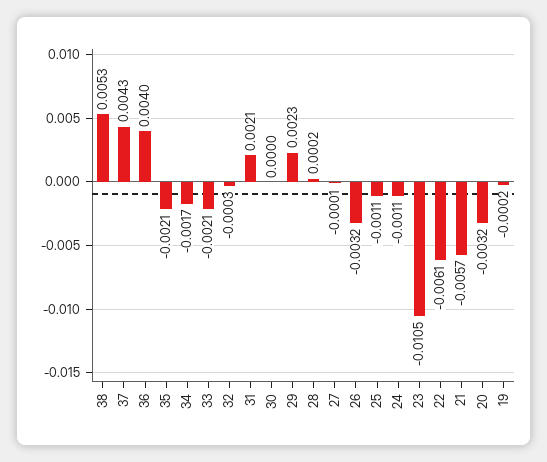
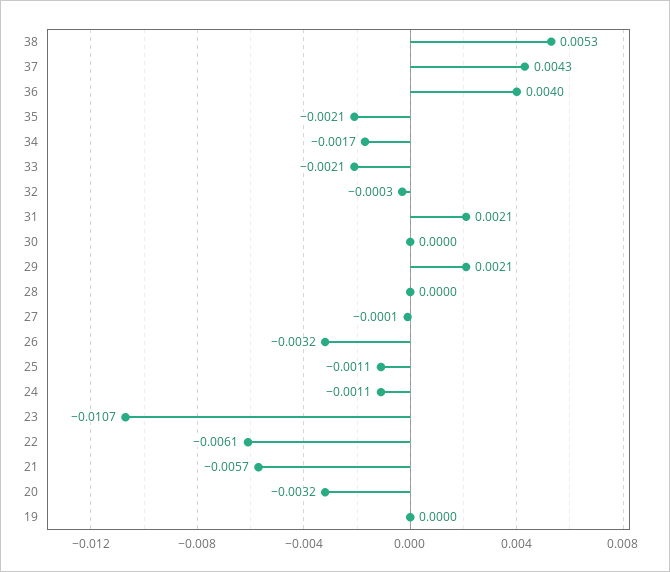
  {
    "38": 0.0053,
    "37": 0.0043,
    "36": 0.004,
    "35": -0.0021,
    "34": -0.0017,
    "33": -0.0021,
    "32": -0.0003,
    "31": 0.0021,
    "30": 0,
-   "29": 0.0023,
+   "29": 0.0021,
-   "28": 0.0002,
+   "28": 0,
    "27": -0.0001,
    "26": -0.0032,
    "25": -0.0011,
    "24": -0.0011,
-   "23": -0.0105,
+   "23": -0.0107,
    "22": -0.0061,
    "21": -0.0057,
    "20": -0.0032,
-   "19": -0.0002
+   "19": 0
  }

